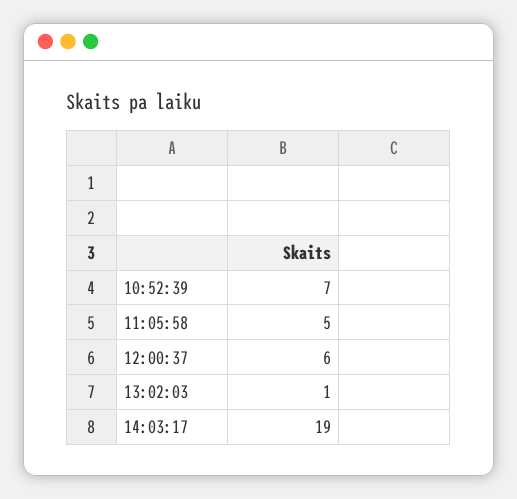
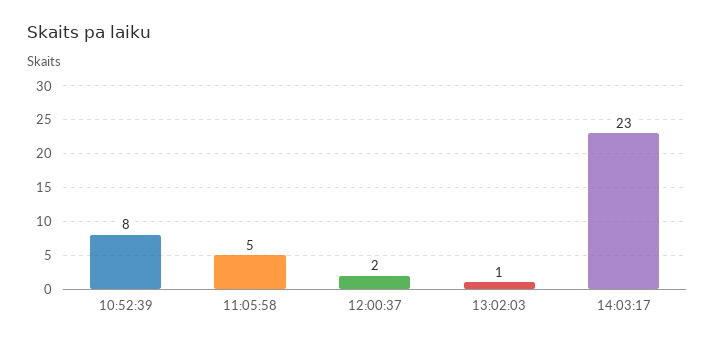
  {
-   "10:52:39": 7,
+   "10:52:39": 8,
    "11:05:58": 5,
-   "12:00:37": 6,
+   "12:00:37": 2,
    "13:02:03": 1,
-   "14:03:17": 19
+   "14:03:17": 23
  }

